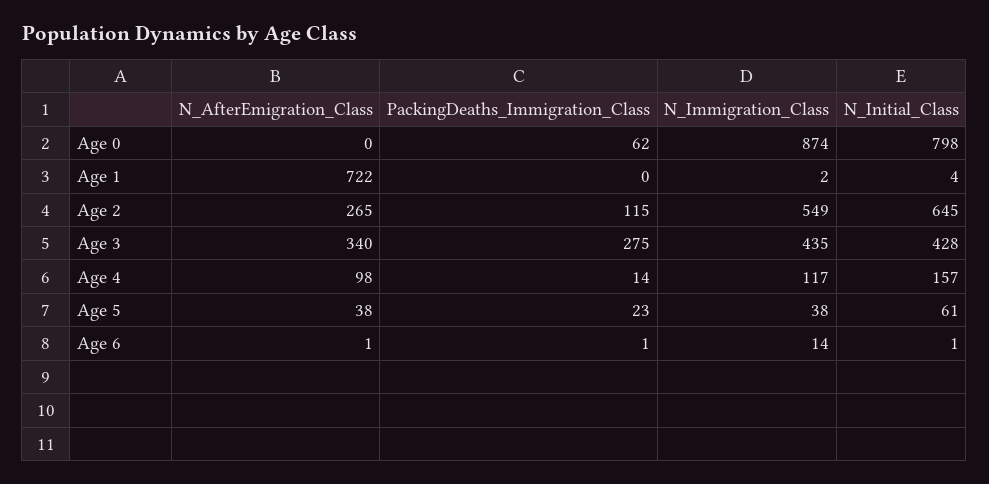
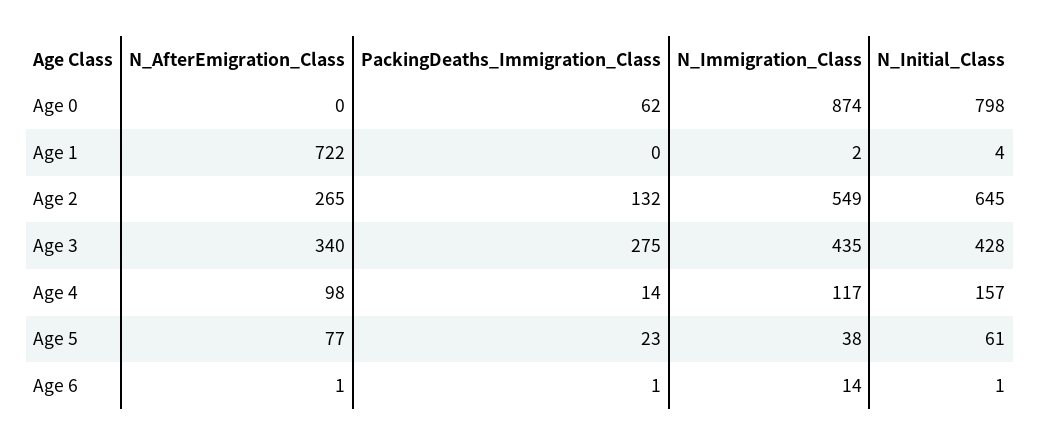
  {
    "N_AfterEmigration_Class": {
      "Age 0": 0,
      "Age 1": 722,
      "Age 2": 265,
      "Age 3": 340,
      "Age 4": 98,
-     "Age 5": 38,
+     "Age 5": 77,
      "Age 6": 1
    },
    "PackingDeaths_Immigration_Class": {
      "Age 0": 62,
      "Age 1": 0,
-     "Age 2": 115,
+     "Age 2": 132,
      "Age 3": 275,
      "Age 4": 14,
      "Age 5": 23,
      "Age 6": 1
    },
    "N_Immigration_Class": {
      "Age 0": 874,
      "Age 1": 2,
      "Age 2": 549,
      "Age 3": 435,
      "Age 4": 117,
      "Age 5": 38,
      "Age 6": 14
    },
    "N_Initial_Class": {
      "Age 0": 798,
      "Age 1": 4,
      "Age 2": 645,
      "Age 3": 428,
      "Age 4": 157,
      "Age 5": 61,
      "Age 6": 1
    }
  }

